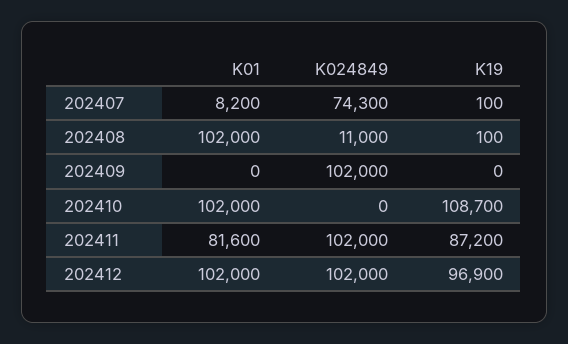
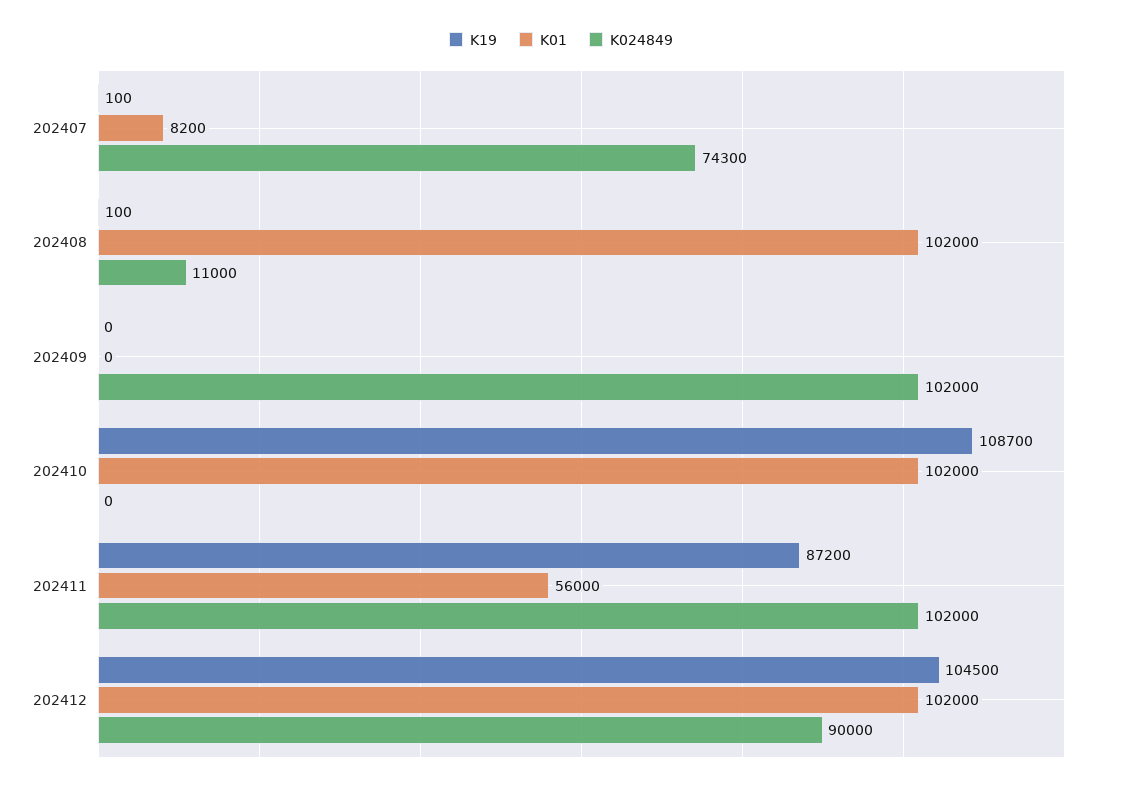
  {
    "K01": {
      "202407": 8200,
      "202408": 102000,
      "202409": 0,
      "202410": 102000,
-     "202411": 81600,
+     "202411": 56000,
      "202412": 102000
    },
    "K024849": {
      "202407": 74300,
      "202408": 11000,
      "202409": 102000,
      "202410": 0,
      "202411": 102000,
-     "202412": 102000
+     "202412": 90000
    },
    "K19": {
      "202407": 100,
      "202408": 100,
      "202409": 0,
      "202410": 108700,
      "202411": 87200,
-     "202412": 96900
+     "202412": 104500
    }
  }

